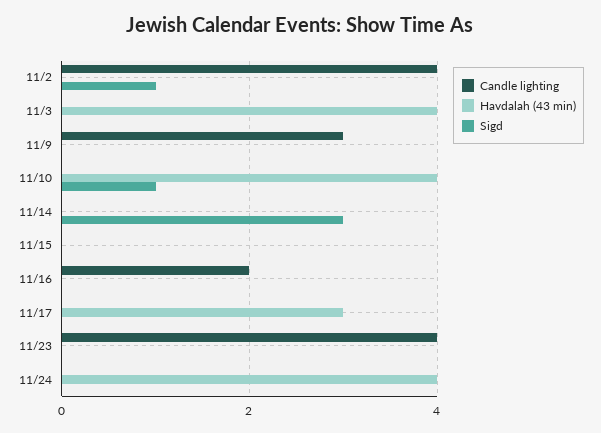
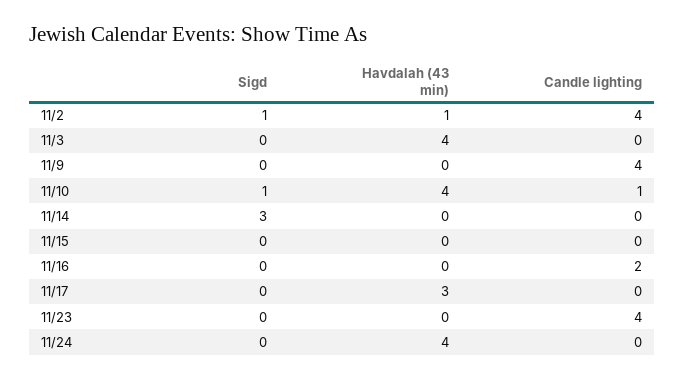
  {
    "Candle lighting": {
      "11/2": 4,
      "11/3": 0,
-     "11/9": 3,
+     "11/9": 4,
-     "11/10": 0,
+     "11/10": 1,
      "11/14": 0,
      "11/15": 0,
      "11/16": 2,
      "11/17": 0,
      "11/23": 4,
      "11/24": 0
    },
    "Havdalah (43 min)": {
-     "11/2": 0,
+     "11/2": 1,
      "11/3": 4,
      "11/9": 0,
      "11/10": 4,
      "11/14": 0,
      "11/15": 0,
      "11/16": 0,
      "11/17": 3,
      "11/23": 0,
      "11/24": 4
    },
    "Sigd": {
      "11/2": 1,
      "11/3": 0,
      "11/9": 0,
      "11/10": 1,
      "11/14": 3,
      "11/15": 0,
      "11/16": 0,
      "11/17": 0,
      "11/23": 0,
      "11/24": 0
    }
  }

